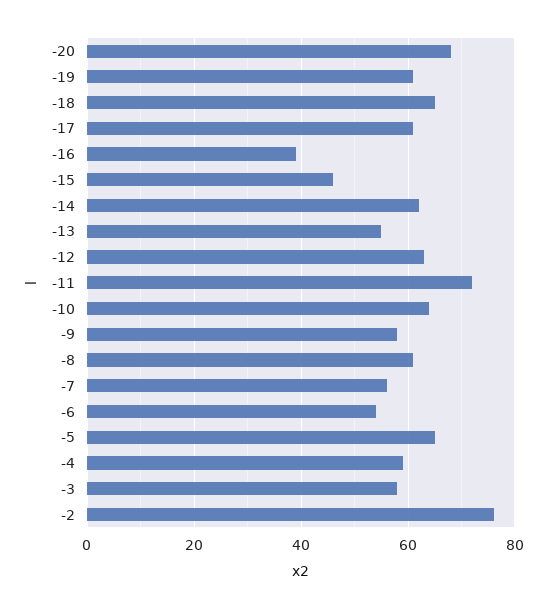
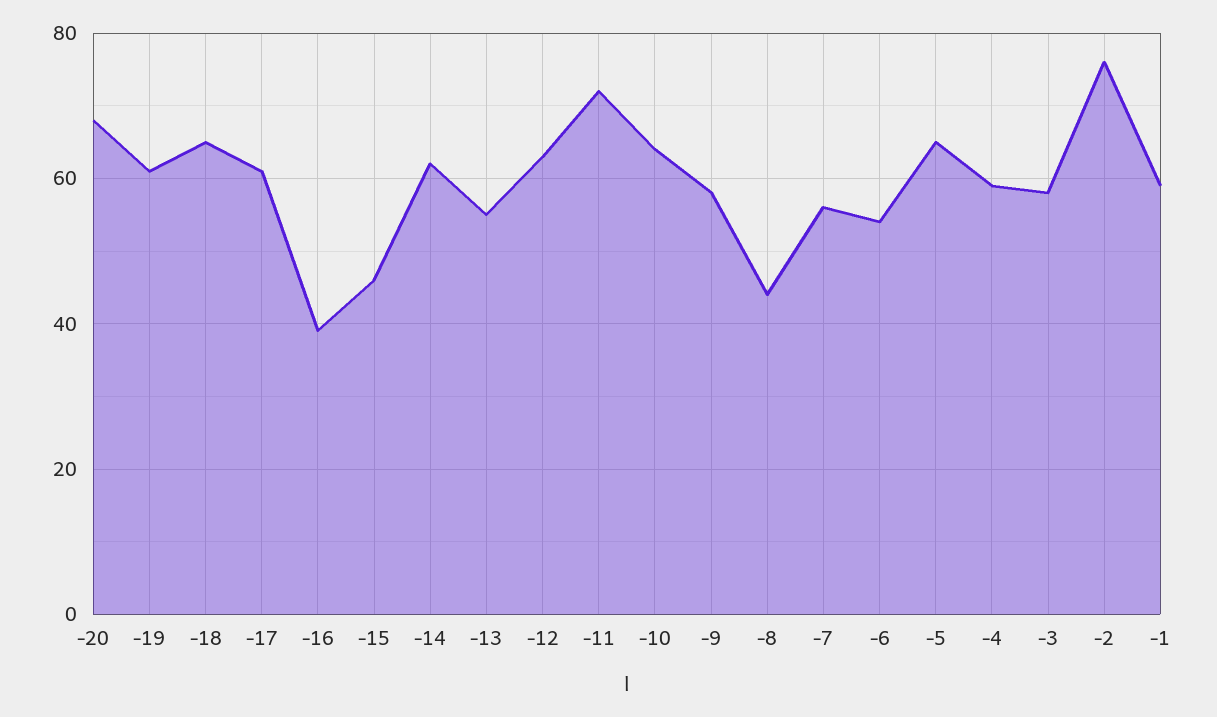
  {
    "-20": 70,
    "-19": 60,
    "-18": 65,
    "-17": 60,
    "-16": 40,
    "-15": 45,
    "-14": 60,
    "-13": 55,
    "-12": 65,
    "-11": 70,
    "-10": 65,
    "-9": 60,
-   "-8": 60,
+   "-8": 45,
    "-7": 55,
    "-6": 55,
    "-5": 65,
    "-4": 60,
    "-3": 60,
-   "-2": 75
+   "-2": 75,
+   "-1": 60
  }

